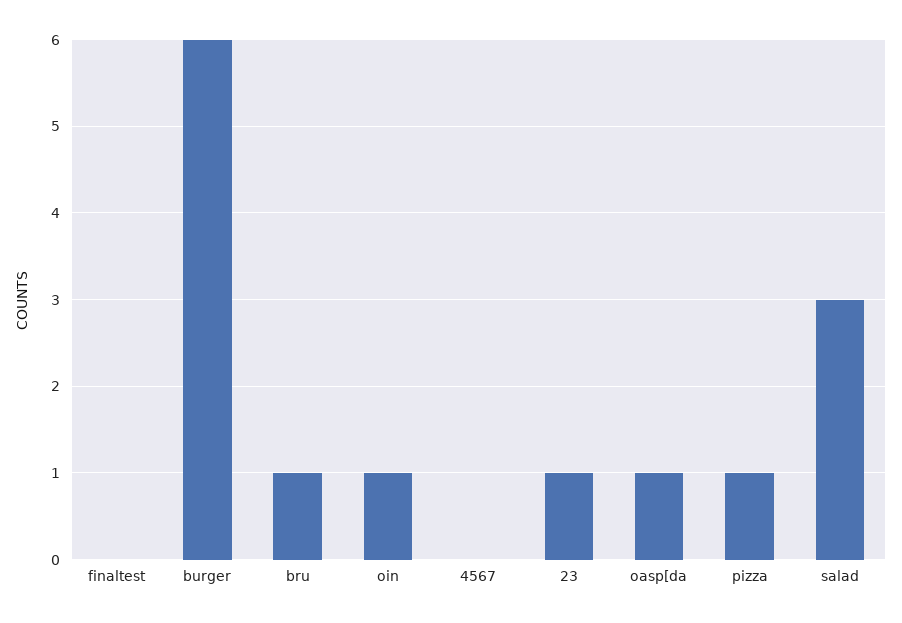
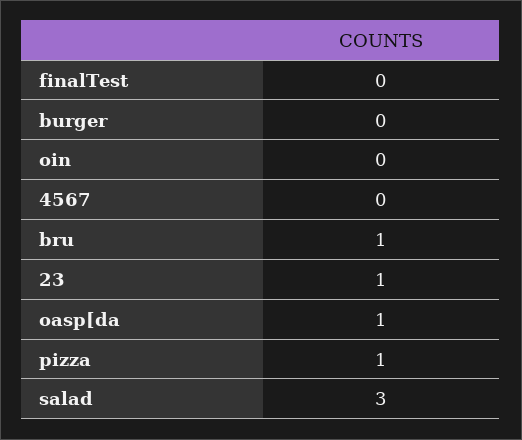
  {
    "finaltest": 0,
-   "burger": 6,
+   "burger": 0,
    "bru": 1,
-   "oin": 1,
+   "oin": 0,
    "4567": 0,
    "23": 1,
    "oasp[da": 1,
    "pizza": 1,
    "salad": 3
  }

